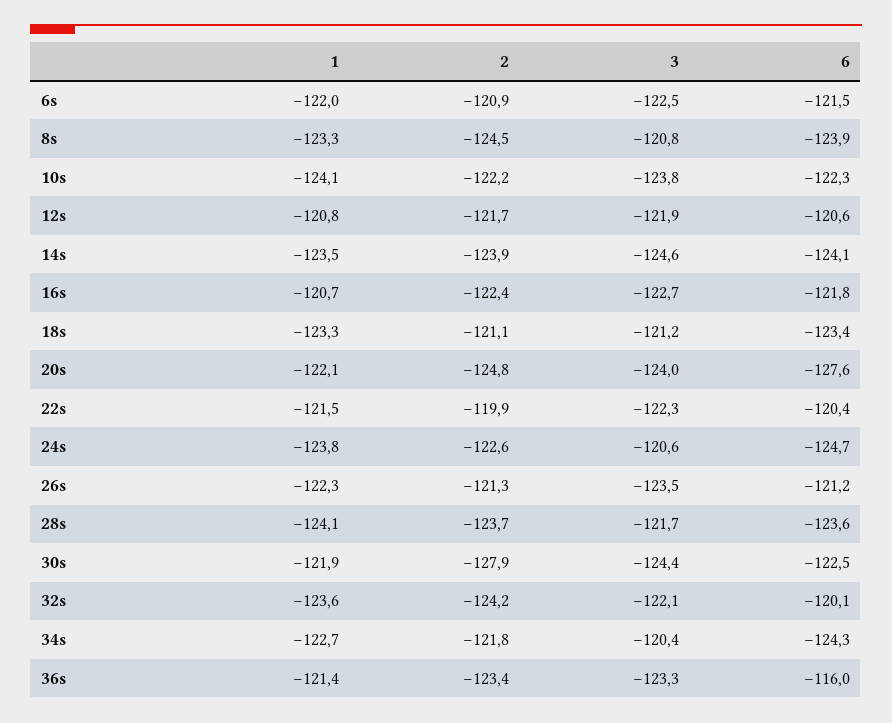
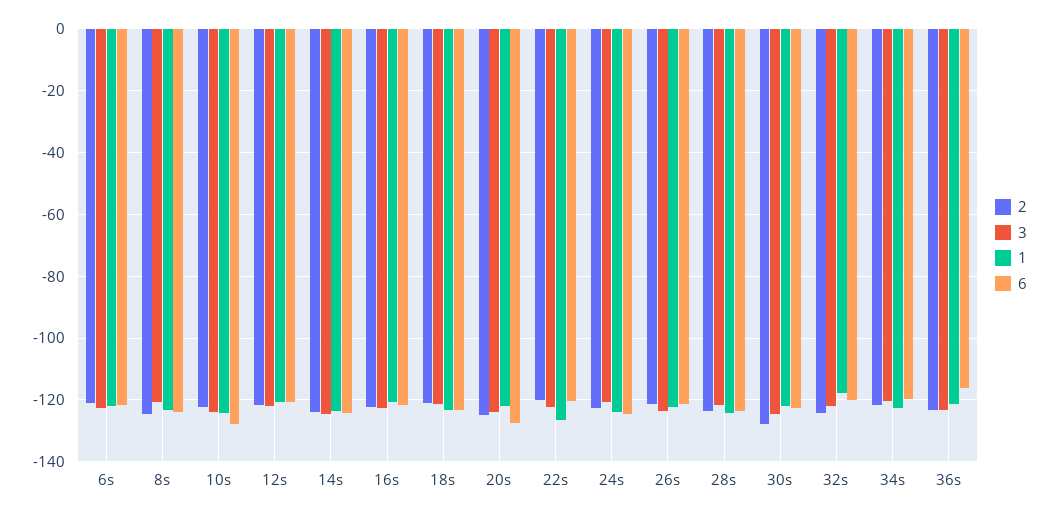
  {
    "1": {
      "6s": -122,
      "8s": -123.3,
      "10s": -124.1,
      "12s": -120.8,
      "14s": -123.5,
      "16s": -120.7,
      "18s": -123.3,
      "20s": -122.1,
-     "22s": -121.5,
+     "22s": -126,
      "24s": -123.8,
      "26s": -122.3,
      "28s": -124.1,
      "30s": -121.9,
-     "32s": -123.6,
+     "32s": -118,
      "34s": -122.7,
      "36s": -121.4
    },
    "2": {
      "6s": -120.9,
      "8s": -124.5,
      "10s": -122.2,
      "12s": -121.7,
      "14s": -123.9,
      "16s": -122.4,
      "18s": -121.1,
      "20s": -124.8,
      "22s": -119.9,
      "24s": -122.6,
      "26s": -121.3,
      "28s": -123.7,
      "30s": -127.9,
      "32s": -124.2,
      "34s": -121.8,
      "36s": -123.4
    },
    "3": {
      "6s": -122.5,
      "8s": -120.8,
      "10s": -123.8,
      "12s": -121.9,
      "14s": -124.6,
      "16s": -122.7,
      "18s": -121.2,
      "20s": -124,
      "22s": -122.3,
      "24s": -120.6,
      "26s": -123.5,
      "28s": -121.7,
      "30s": -124.4,
      "32s": -122.1,
      "34s": -120.4,
      "36s": -123.3
    },
    "6": {
      "6s": -121.5,
      "8s": -123.9,
-     "10s": -122.3,
+     "10s": -128,
      "12s": -120.6,
      "14s": -124.1,
      "16s": -121.8,
      "18s": -123.4,
      "20s": -127.6,
      "22s": -120.4,
      "24s": -124.7,
      "26s": -121.2,
      "28s": -123.6,
      "30s": -122.5,
      "32s": -120.1,
-     "34s": -124.3,
+     "34s": -120,
      "36s": -116
    }
  }

